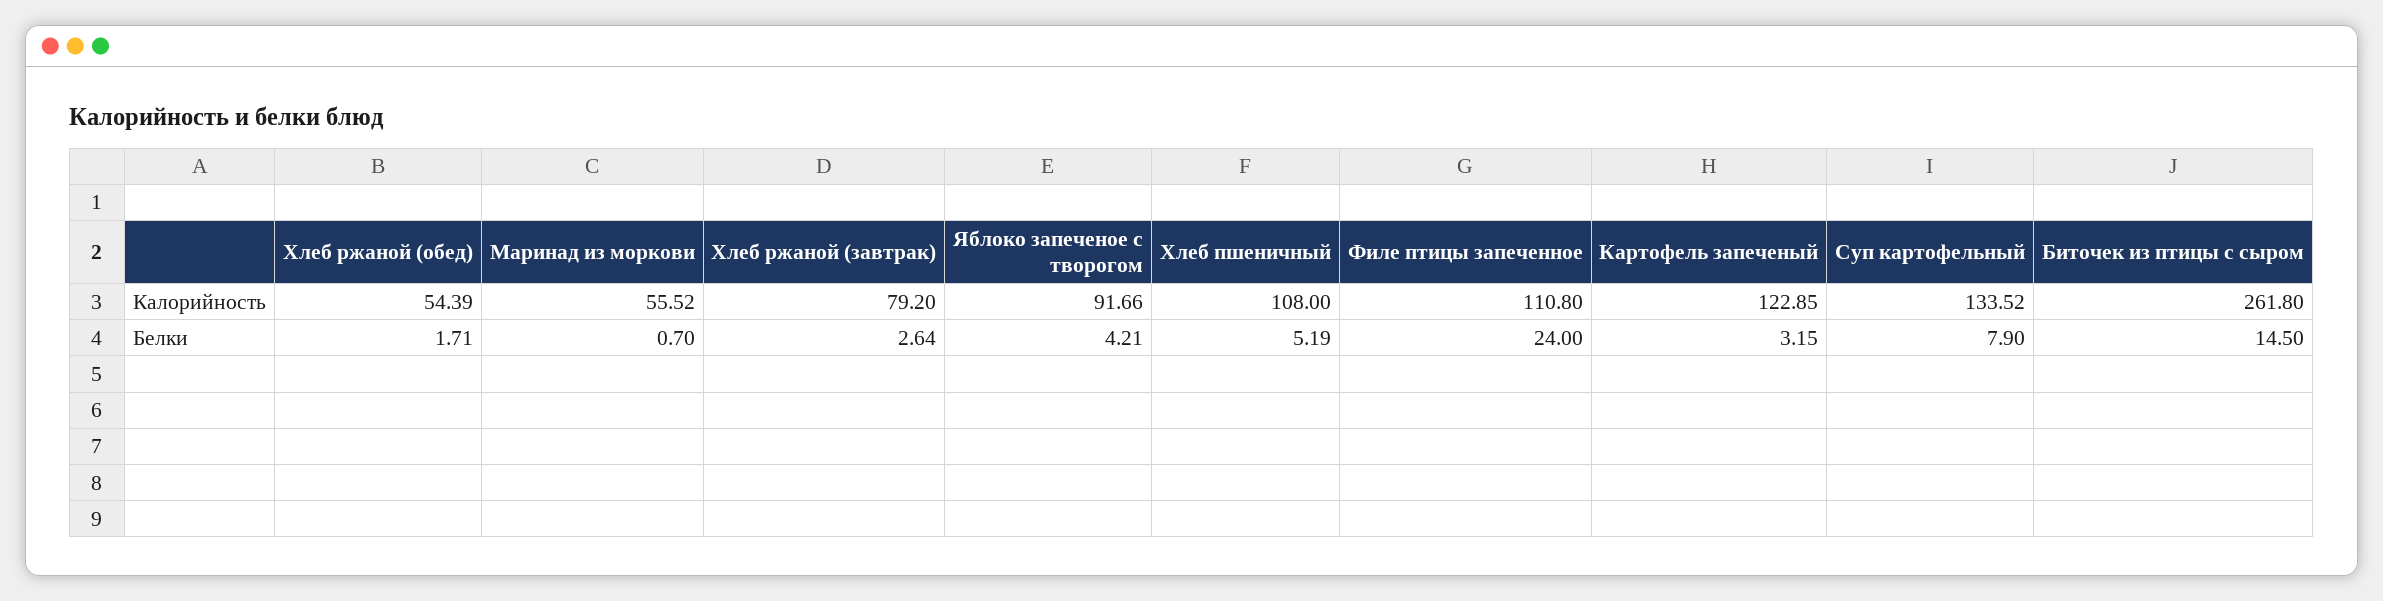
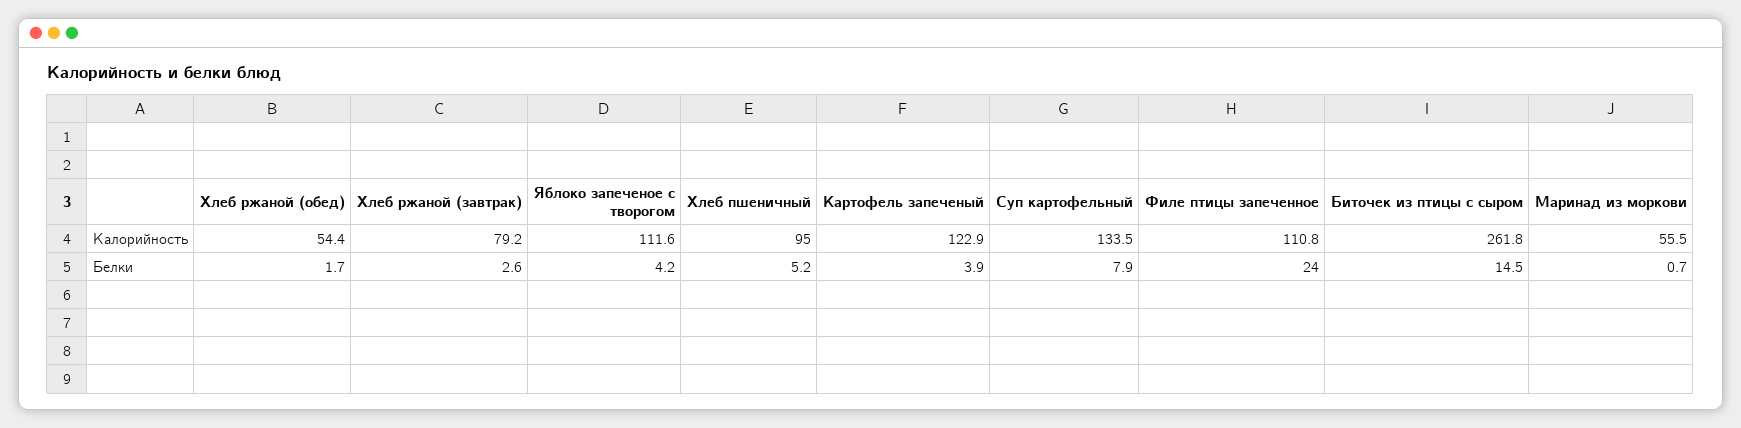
  {
    "Хлеб ржаной (обед)": {
      "Калорийность": 54.39,
      "Белки": 1.71
    },
    "Маринад из моркови": {
      "Калорийность": 55.52,
      "Белки": 0.7
    },
    "Хлеб ржаной (завтрак)": {
      "Калорийность": 79.2,
      "Белки": 2.64
    },
    "Яблоко запеченое с творогом": {
-     "Калорийность": 91.66,
+     "Калорийность": 111.6,
      "Белки": 4.21
    },
    "Хлеб пшеничный": {
-     "Калорийность": 108,
+     "Калорийность": 95,
      "Белки": 5.19
    },
    "Филе птицы запеченное": {
      "Калорийность": 110.8,
      "Белки": 24
    },
    "Картофель запеченый": {
      "Калорийность": 122.85,
-     "Белки": 3.15
+     "Белки": 3.9
    },
    "Суп картофельный": {
      "Калорийность": 133.52,
      "Белки": 7.9
    },
    "Биточек из птицы с сыром": {
      "Калорийность": 261.8,
      "Белки": 14.5
    }
  }

